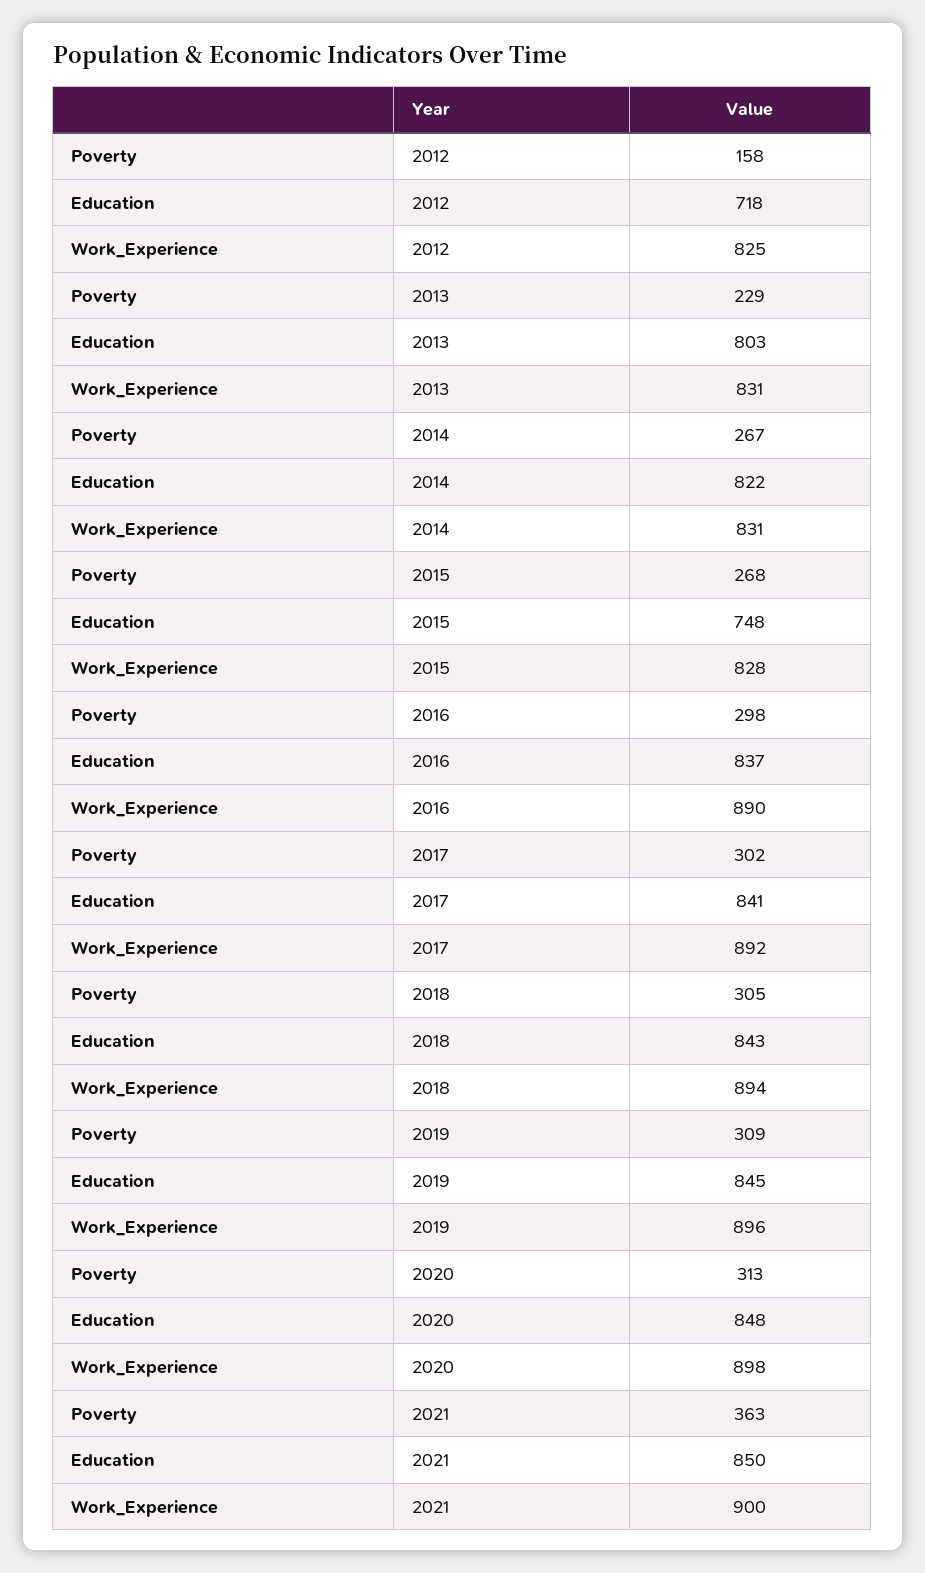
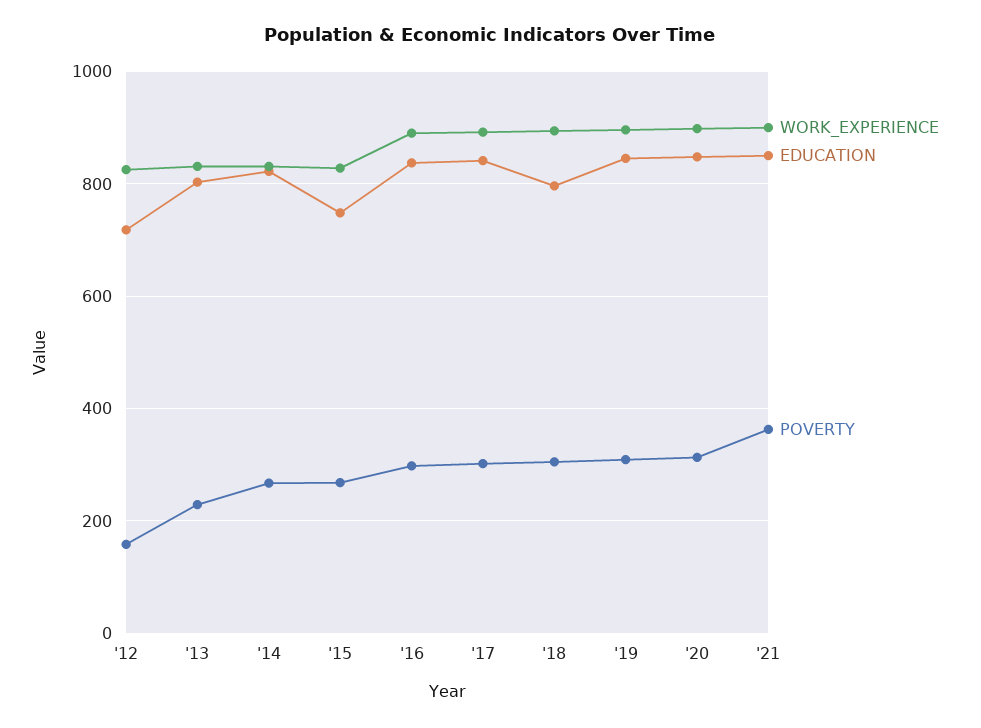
  {
    "Poverty": {
      "2012": 158,
      "2013": 229,
      "2014": 267,
      "2015": 268,
      "2016": 298,
      "2017": 302,
      "2018": 305,
      "2019": 309,
      "2020": 313,
      "2021": 363
    },
    "Education": {
      "2012": 718,
      "2013": 803,
      "2014": 822,
      "2015": 748,
      "2016": 837,
      "2017": 841,
-     "2018": 843,
+     "2018": 800,
      "2019": 845,
      "2020": 848,
      "2021": 850
    },
    "Work_Experience": {
      "2012": 825,
      "2013": 831,
      "2014": 831,
      "2015": 828,
      "2016": 890,
      "2017": 892,
      "2018": 894,
      "2019": 896,
      "2020": 898,
      "2021": 900
    }
  }

